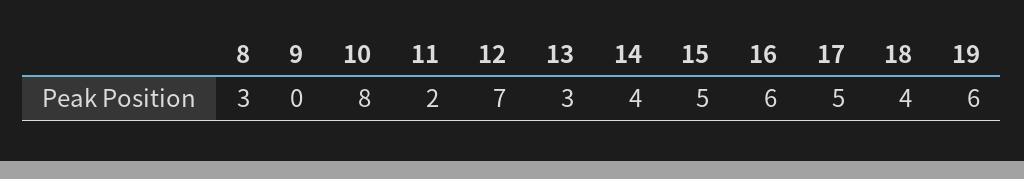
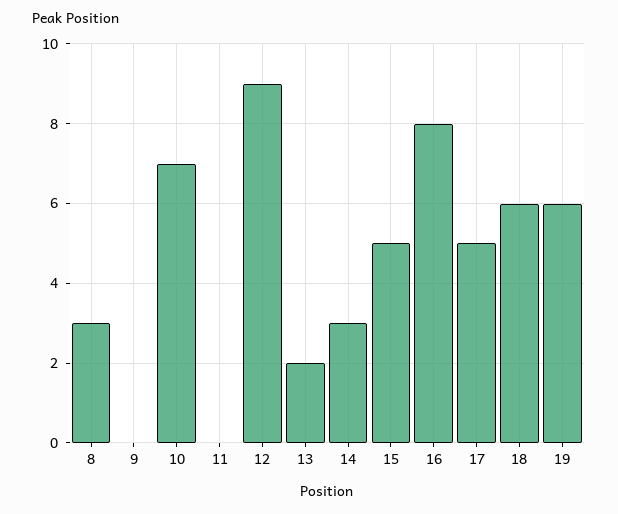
  {
    "8": 3,
    "9": 0,
-   "10": 8,
+   "10": 7,
-   "11": 2,
+   "11": 0,
-   "12": 7,
+   "12": 9,
-   "13": 3,
+   "13": 2,
-   "14": 4,
+   "14": 3,
    "15": 5,
-   "16": 6,
+   "16": 8,
    "17": 5,
-   "18": 4,
+   "18": 6,
    "19": 6
  }

